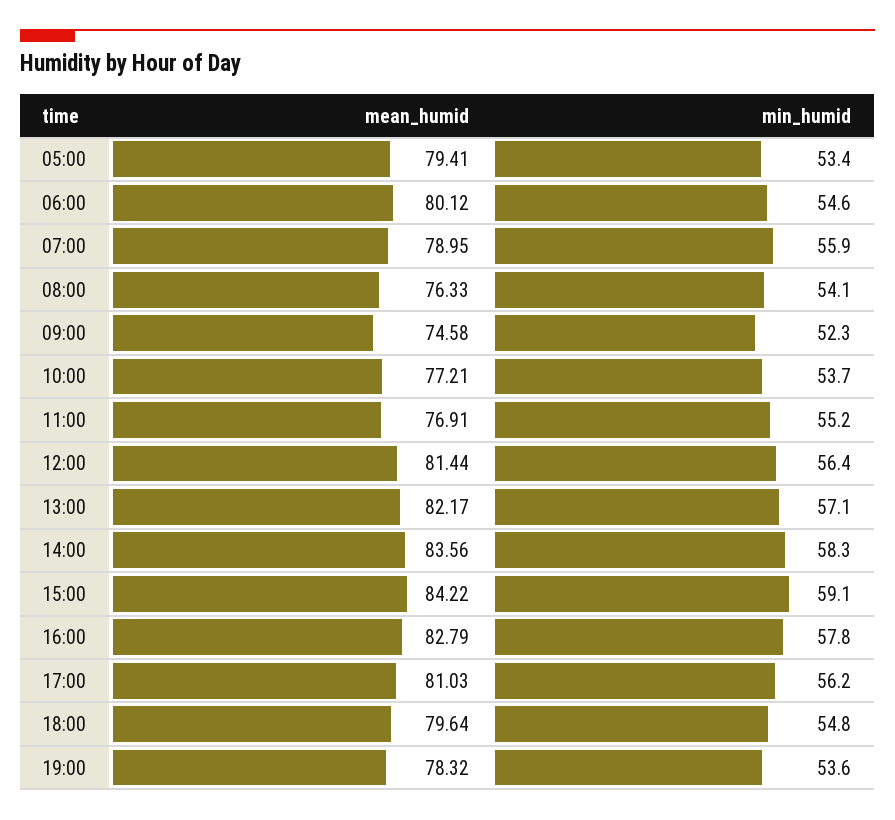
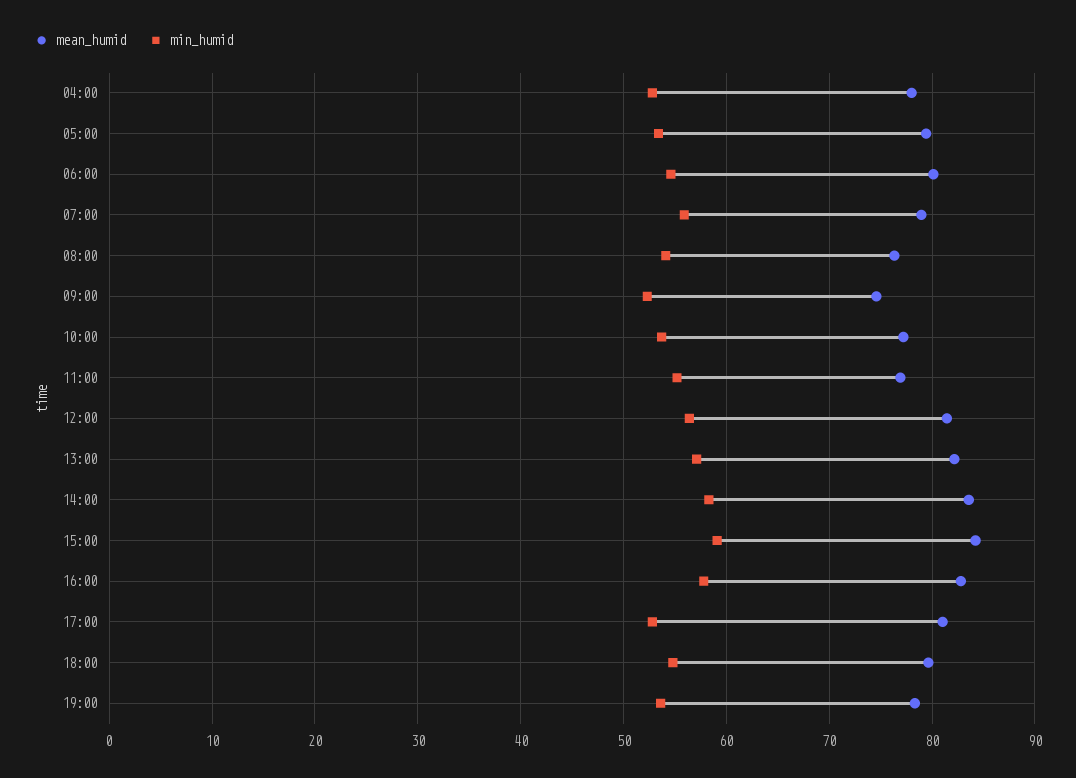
  {
    "mean_humid": {
      "05:00": 79.41,
      "06:00": 80.12,
      "07:00": 78.95,
      "08:00": 76.33,
      "09:00": 74.58,
      "10:00": 77.21,
      "11:00": 76.91,
      "12:00": 81.44,
      "13:00": 82.17,
      "14:00": 83.56,
      "15:00": 84.22,
      "16:00": 82.79,
      "17:00": 81.03,
      "18:00": 79.64,
-     "19:00": 78.32
+     "19:00": 78.32,
+     "04:00": 78
    },
    "min_humid": {
      "05:00": 53.4,
      "06:00": 54.6,
      "07:00": 55.9,
      "08:00": 54.1,
      "09:00": 52.3,
      "10:00": 53.7,
      "11:00": 55.2,
      "12:00": 56.4,
      "13:00": 57.1,
      "14:00": 58.3,
      "15:00": 59.1,
      "16:00": 57.8,
-     "17:00": 56.2,
+     "17:00": 53,
      "18:00": 54.8,
-     "19:00": 53.6
+     "19:00": 53.6,
+     "04:00": 53
    }
  }

